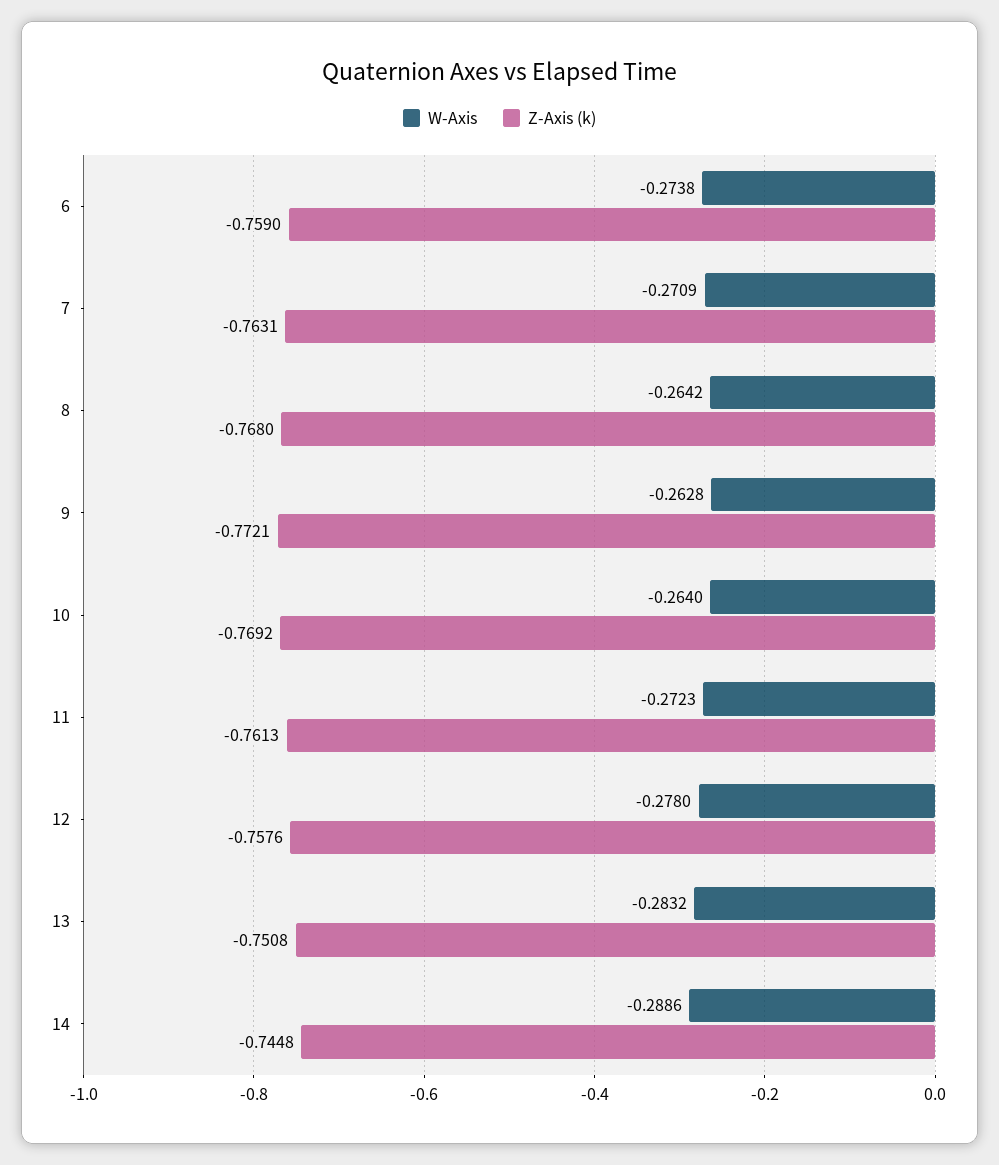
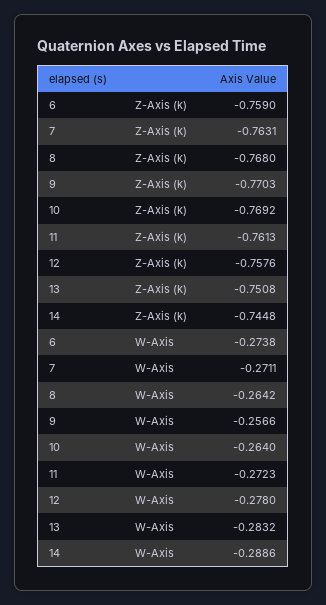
  {
    "W-Axis": {
      "6": -0.2738,
-     "7": -0.2709,
+     "7": -0.2711,
      "8": -0.2642,
-     "9": -0.2628,
+     "9": -0.2566,
      "10": -0.264,
      "11": -0.2723,
      "12": -0.278,
      "13": -0.2832,
      "14": -0.2886
    },
    "Z-Axis (k)": {
      "6": -0.759,
      "7": -0.7631,
      "8": -0.768,
-     "9": -0.7721,
+     "9": -0.7703,
      "10": -0.7692,
      "11": -0.7613,
      "12": -0.7576,
      "13": -0.7508,
      "14": -0.7448
    }
  }

